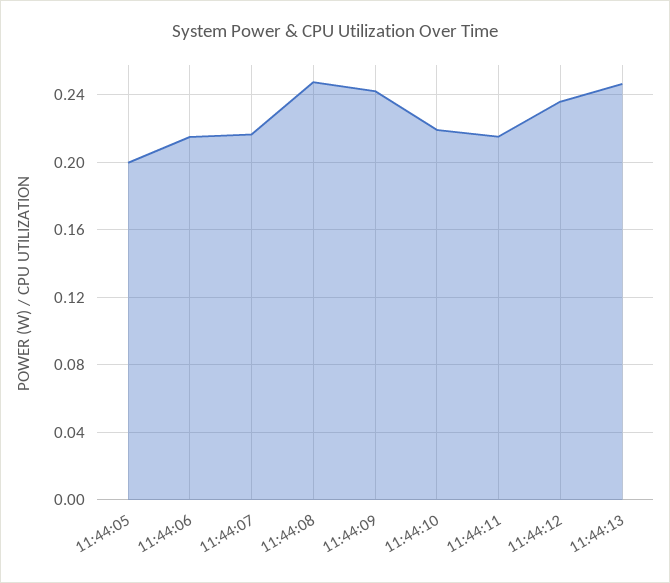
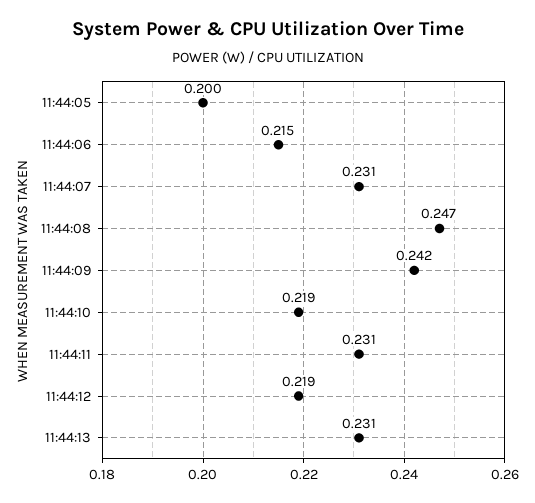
  {
    "11:44:05": 0.2,
    "11:44:06": 0.215,
-   "11:44:07": 0.215,
+   "11:44:07": 0.231,
    "11:44:08": 0.247,
    "11:44:09": 0.242,
    "11:44:10": 0.219,
-   "11:44:11": 0.215,
+   "11:44:11": 0.231,
-   "11:44:12": 0.235,
+   "11:44:12": 0.219,
-   "11:44:13": 0.245
+   "11:44:13": 0.231
  }

